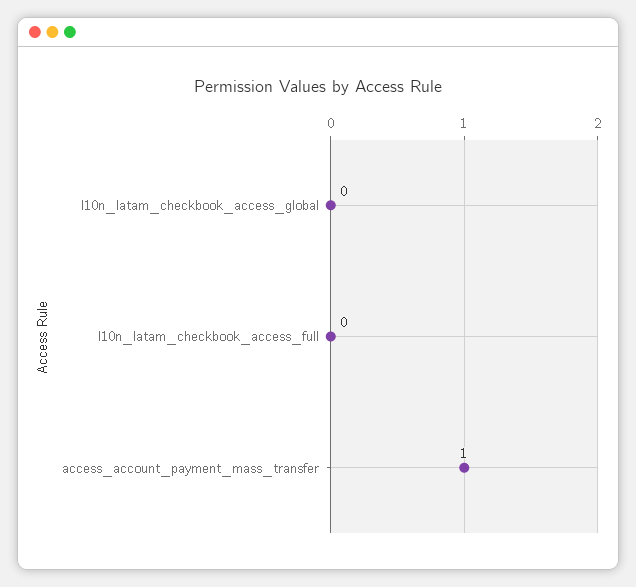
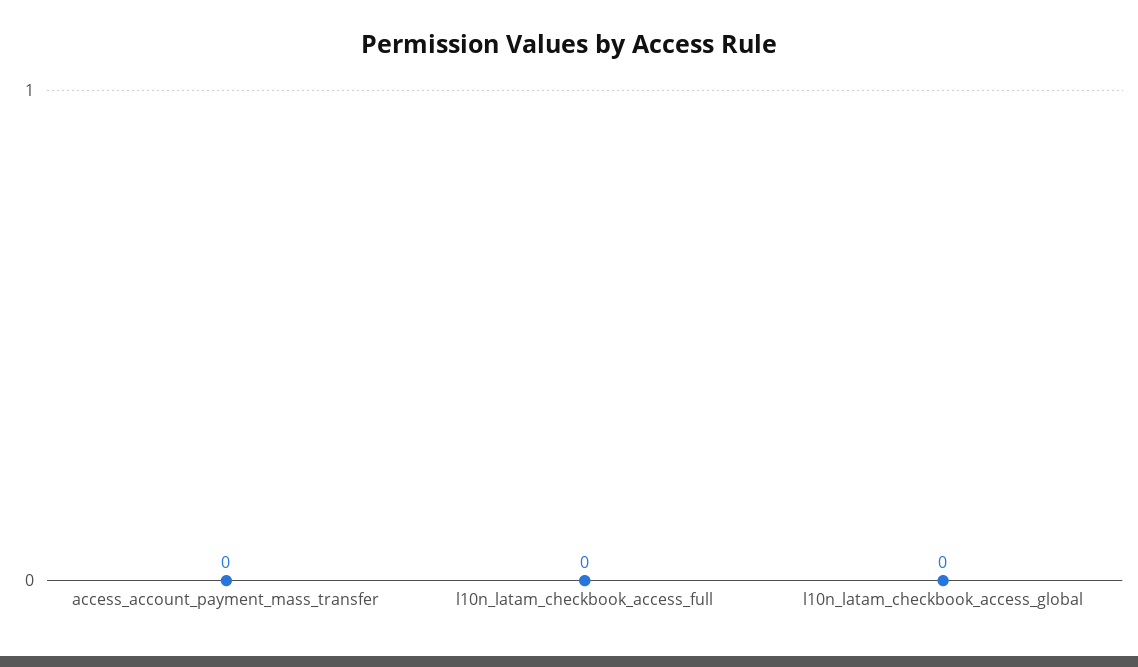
  {
    "l10n_latam_checkbook_access_global": 0,
    "l10n_latam_checkbook_access_full": 0,
-   "access_account_payment_mass_transfer": 1
+   "access_account_payment_mass_transfer": 0
  }

